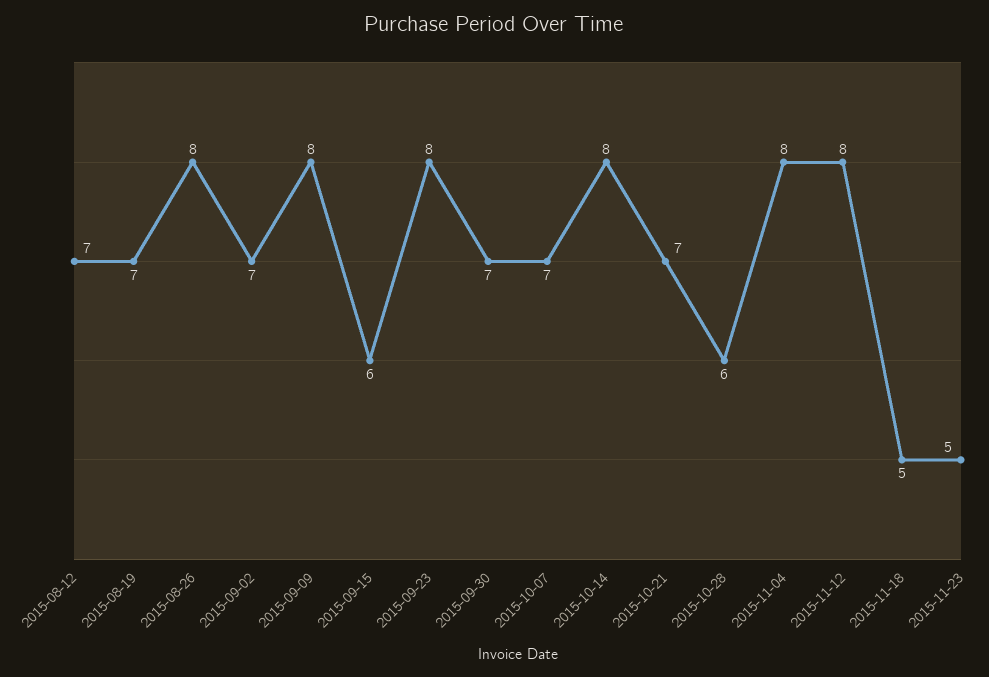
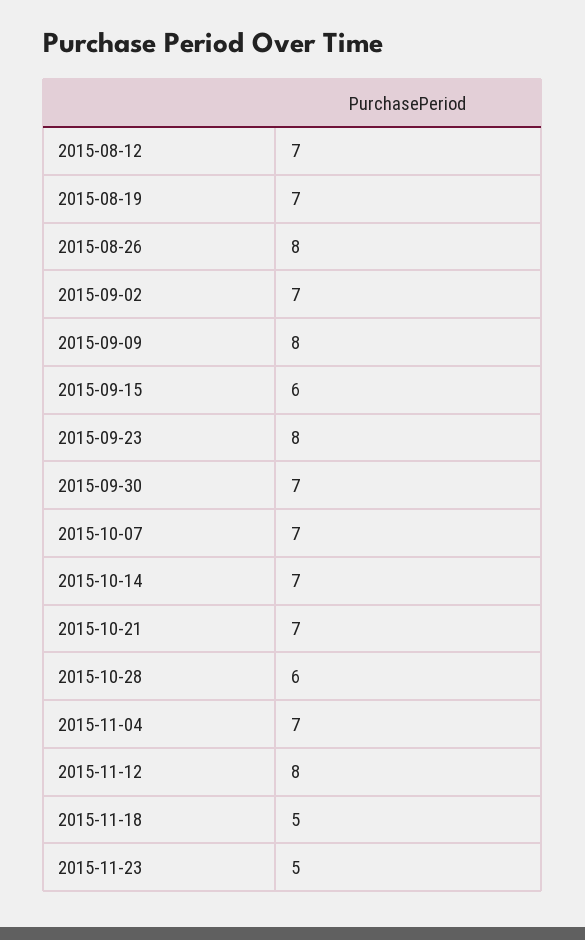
  {
    "2015-08-12": 7,
    "2015-08-19": 7,
    "2015-08-26": 8,
    "2015-09-02": 7,
    "2015-09-09": 8,
    "2015-09-15": 6,
    "2015-09-23": 8,
    "2015-09-30": 7,
    "2015-10-07": 7,
-   "2015-10-14": 8,
+   "2015-10-14": 7,
    "2015-10-21": 7,
    "2015-10-28": 6,
-   "2015-11-04": 8,
+   "2015-11-04": 7,
    "2015-11-12": 8,
    "2015-11-18": 5,
    "2015-11-23": 5
  }

